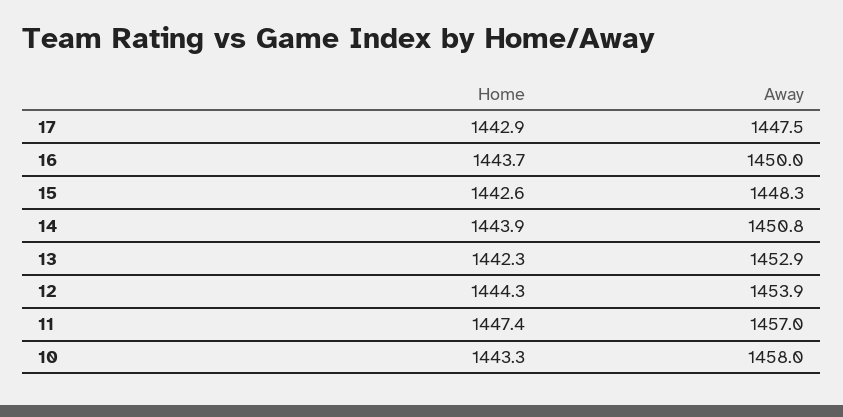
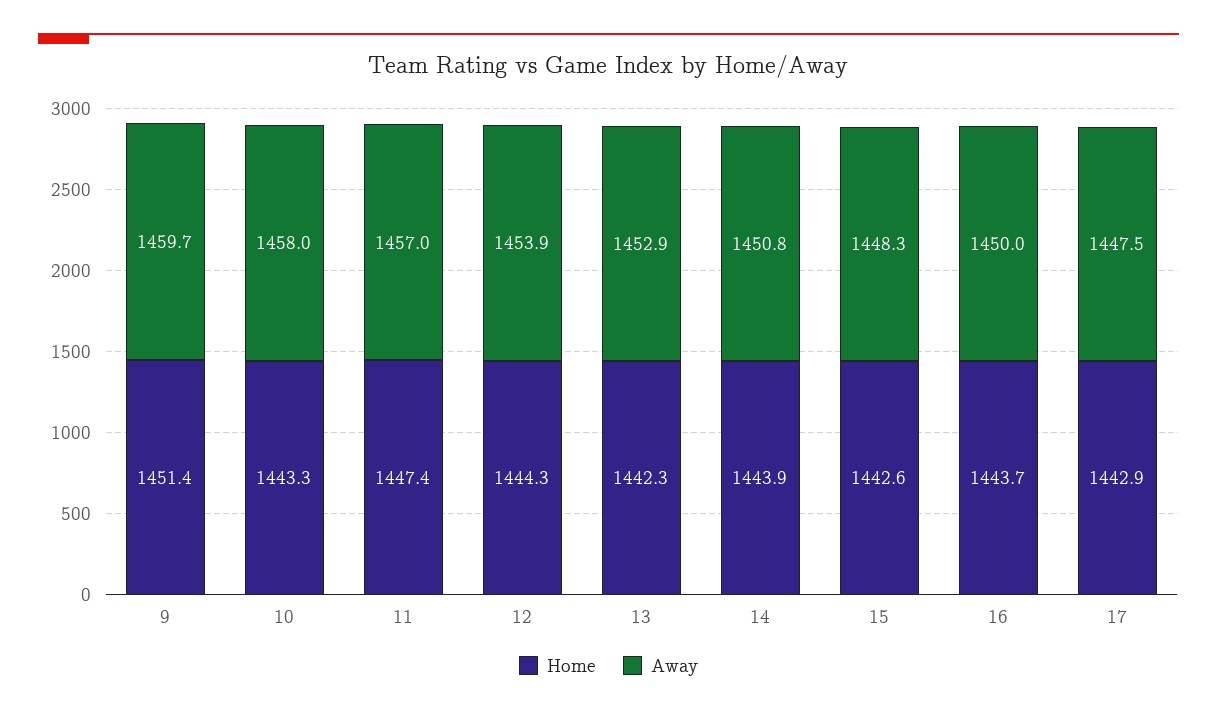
  {
    "Home": {
      "17": 1442.9,
      "16": 1443.7,
      "15": 1442.6,
      "14": 1443.9,
      "13": 1442.3,
      "12": 1444.3,
      "11": 1447.4,
-     "10": 1443.3
+     "10": 1443.3,
+     "9": 1451.4
    },
    "Away": {
      "17": 1447.5,
      "16": 1450,
      "15": 1448.3,
      "14": 1450.8,
      "13": 1452.9,
      "12": 1453.9,
      "11": 1457,
-     "10": 1458
+     "10": 1458,
+     "9": 1459.7
    }
  }

